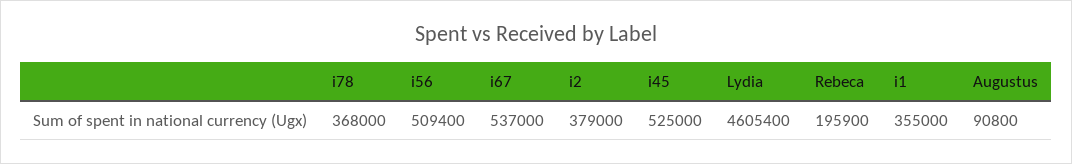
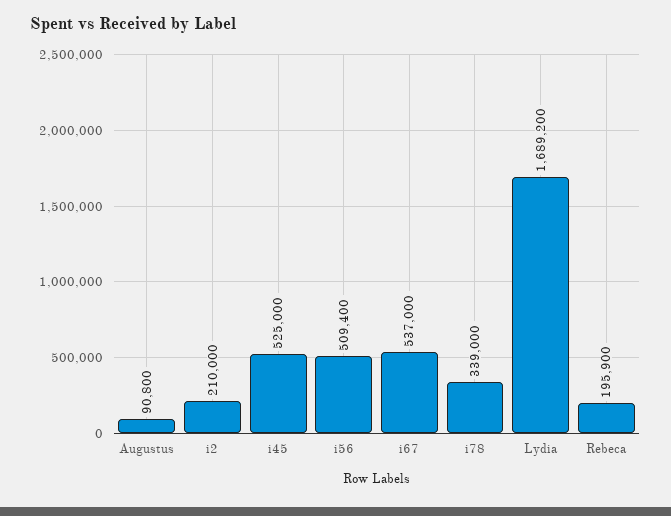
  {
-   "i78": 368000,
+   "i78": 339000,
    "i56": 509400,
    "i67": 537000,
-   "i2": 379000,
+   "i2": 210000,
    "i45": 525000,
-   "Lydia": 4605400,
+   "Lydia": 1689200,
    "Rebeca": 195900,
-   "i1": 355000,
    "Augustus": 90800
  }

